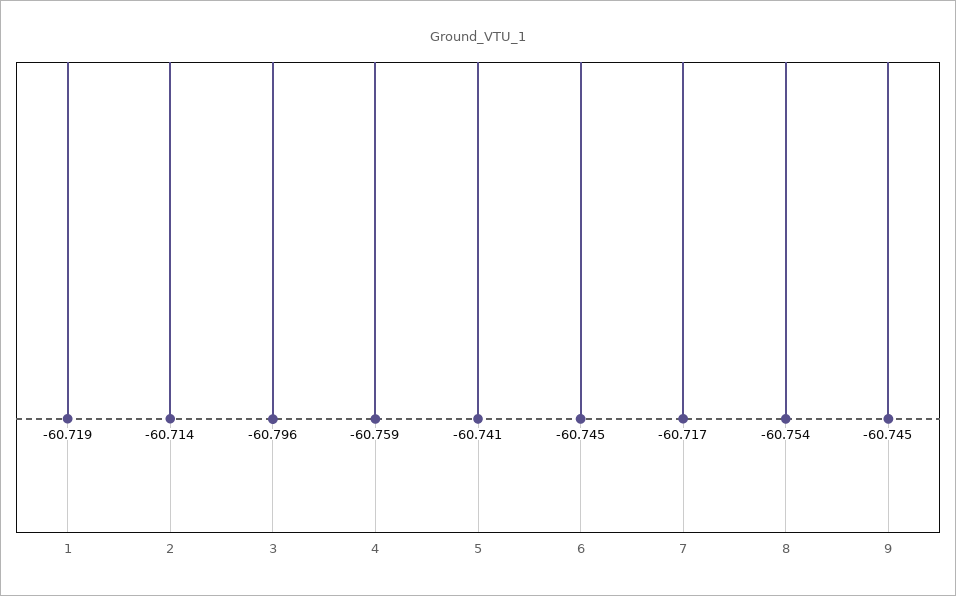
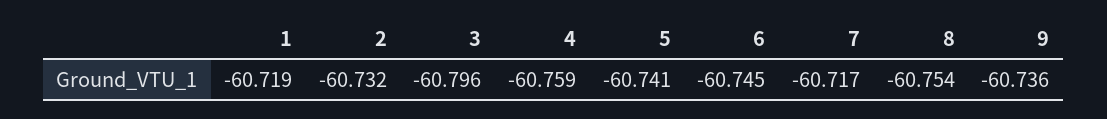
  {
    "1": -60.719,
-   "2": -60.714,
+   "2": -60.732,
    "3": -60.796,
    "4": -60.759,
    "5": -60.741,
    "6": -60.745,
    "7": -60.717,
    "8": -60.754,
-   "9": -60.745
+   "9": -60.736
  }

